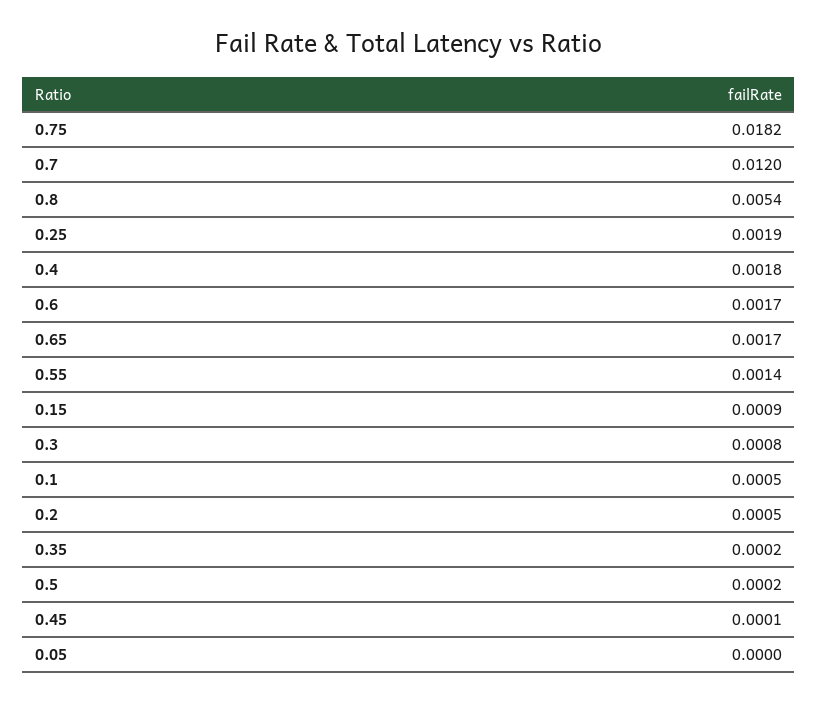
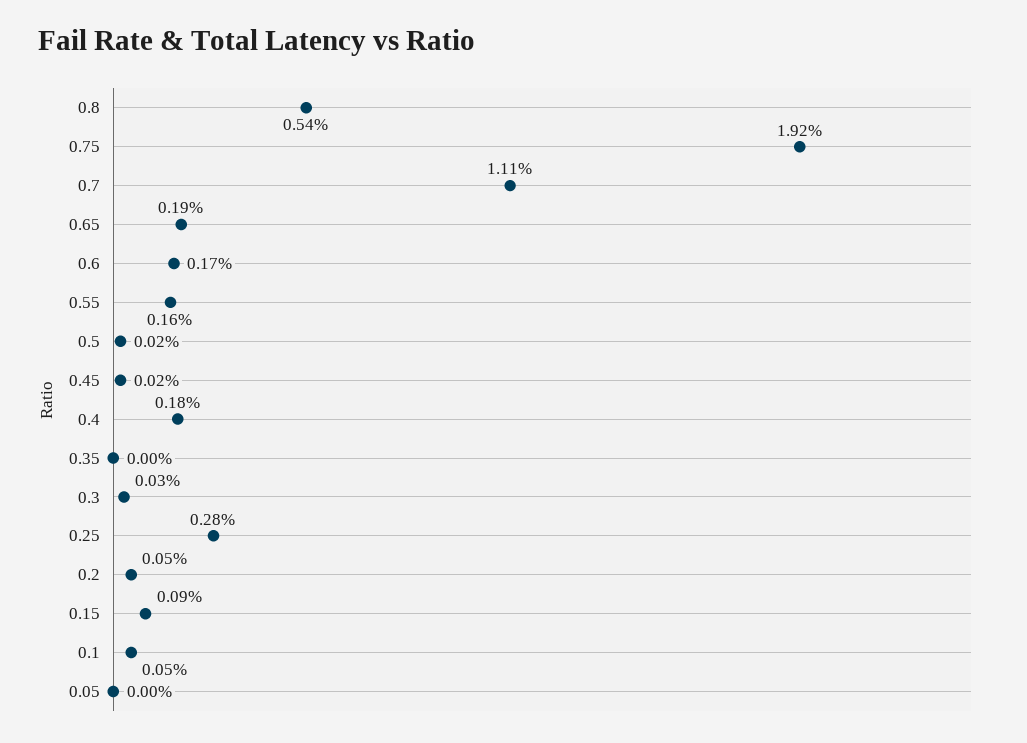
  {
-   "0.75": 0.0182,
+   "0.75": 0.0192,
-   "0.7": 0.012,
+   "0.7": 0.0111,
    "0.8": 0.0054,
-   "0.25": 0.0019,
+   "0.25": 0.0028,
    "0.4": 0.0018,
    "0.6": 0.0017,
-   "0.65": 0.0017,
+   "0.65": 0.0019,
-   "0.55": 0.0014,
+   "0.55": 0.0016,
    "0.15": 0.0009,
-   "0.3": 0.0008,
+   "0.3": 0.0003,
    "0.1": 0.0005,
    "0.2": 0.0005,
-   "0.35": 0.0002,
+   "0.35": 0,
    "0.5": 0.0002,
-   "0.45": 0.0001,
+   "0.45": 0.0002,
    "0.05": 0
  }

